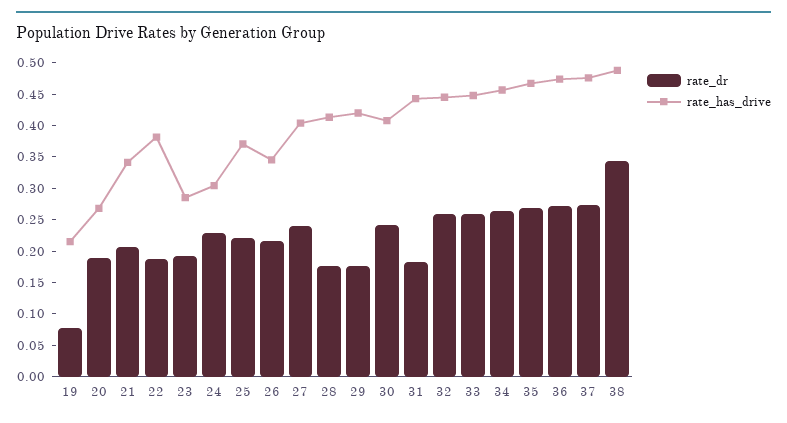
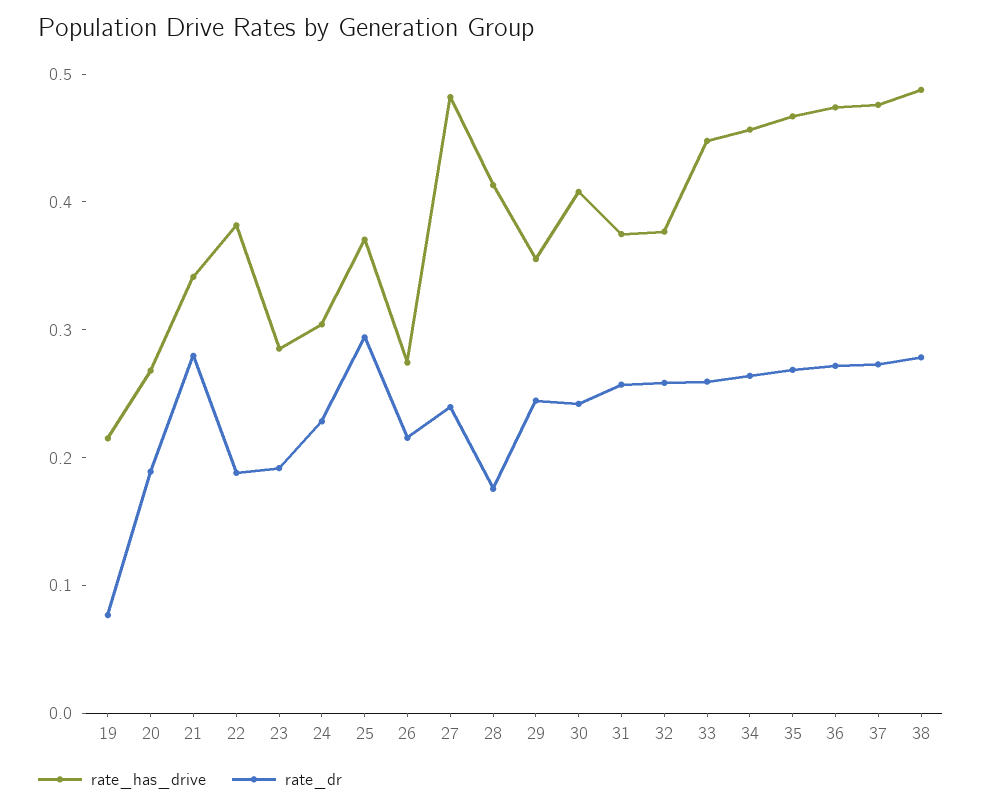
  {
    "rate_dr": {
      "19": 0.08,
      "20": 0.18,
-     "21": 0.2,
+     "21": 0.28,
      "22": 0.18,
      "23": 0.2,
      "24": 0.22,
-     "25": 0.225,
+     "25": 0.3,
      "26": 0.22,
      "27": 0.24,
      "28": 0.18,
-     "29": 0.175,
+     "29": 0.24,
      "30": 0.24,
-     "31": 0.175,
+     "31": 0.26,
      "32": 0.26,
      "33": 0.26,
      "34": 0.26,
      "35": 0.26,
      "36": 0.28,
      "37": 0.28,
-     "38": 0.35
+     "38": 0.28
    },
    "rate_has_drive": {
      "19": 0.22,
      "20": 0.26,
      "21": 0.34,
      "22": 0.38,
      "23": 0.28,
      "24": 0.3,
      "25": 0.38,
-     "26": 0.35,
+     "26": 0.28,
-     "27": 0.4,
+     "27": 0.48,
      "28": 0.42,
-     "29": 0.425,
+     "29": 0.36,
      "30": 0.4,
-     "31": 0.45,
+     "31": 0.38,
-     "32": 0.45,
+     "32": 0.38,
      "33": 0.44,
      "34": 0.46,
      "35": 0.46,
      "36": 0.48,
      "37": 0.48,
      "38": 0.48
    }
  }

